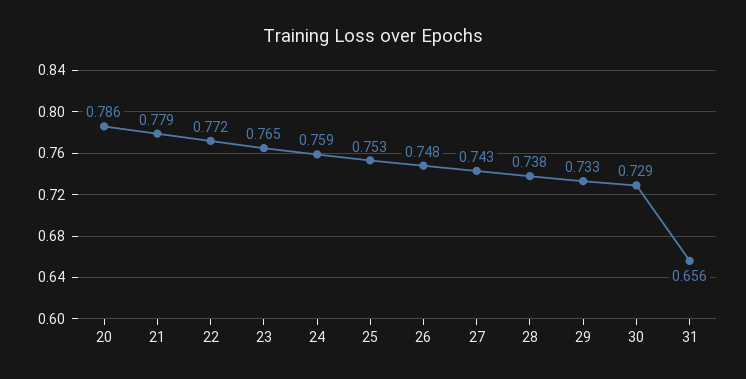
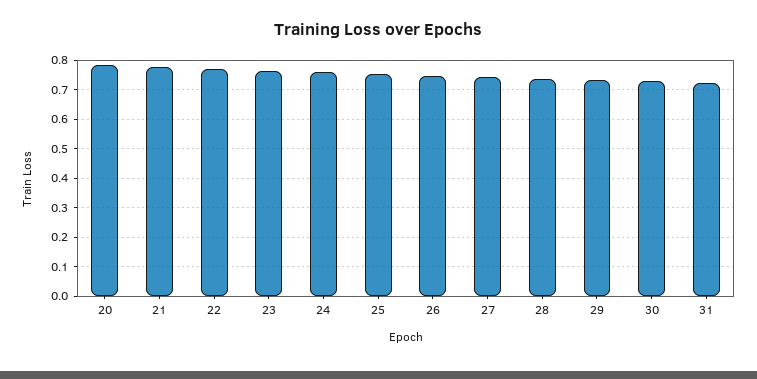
  {
    "20": 0.786,
    "21": 0.779,
    "22": 0.772,
    "23": 0.765,
    "24": 0.759,
    "25": 0.753,
    "26": 0.748,
    "27": 0.743,
    "28": 0.738,
    "29": 0.733,
    "30": 0.729,
-   "31": 0.656
+   "31": 0.725
  }

